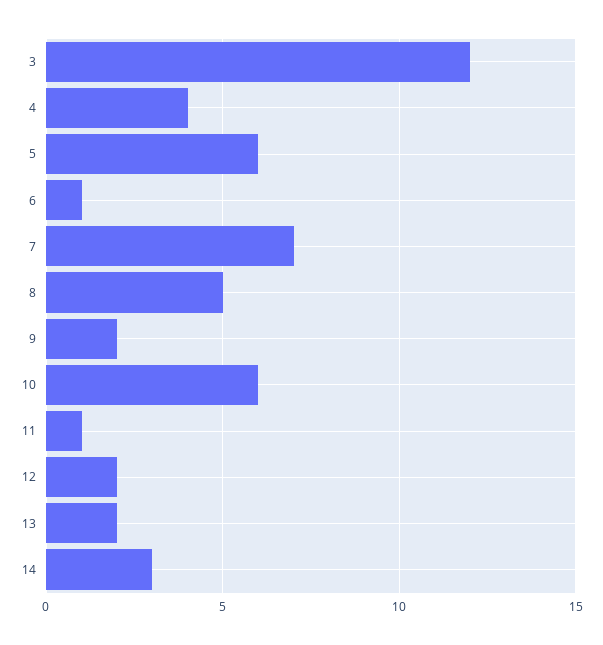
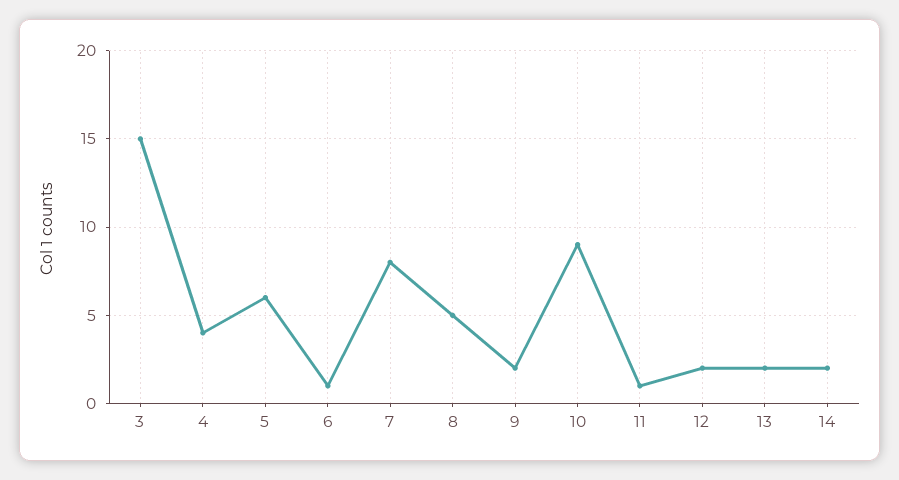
  {
-   "3": 12,
+   "3": 15,
    "4": 4,
    "5": 6,
    "6": 1,
-   "7": 7,
+   "7": 8,
    "8": 5,
    "9": 2,
-   "10": 6,
+   "10": 9,
    "11": 1,
    "12": 2,
    "13": 2,
-   "14": 3
+   "14": 2
  }

